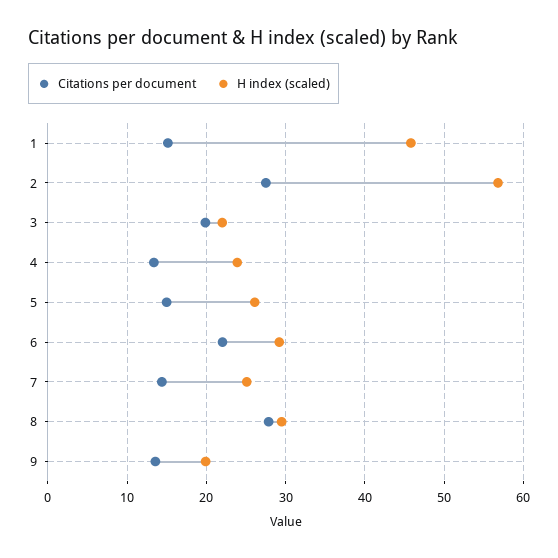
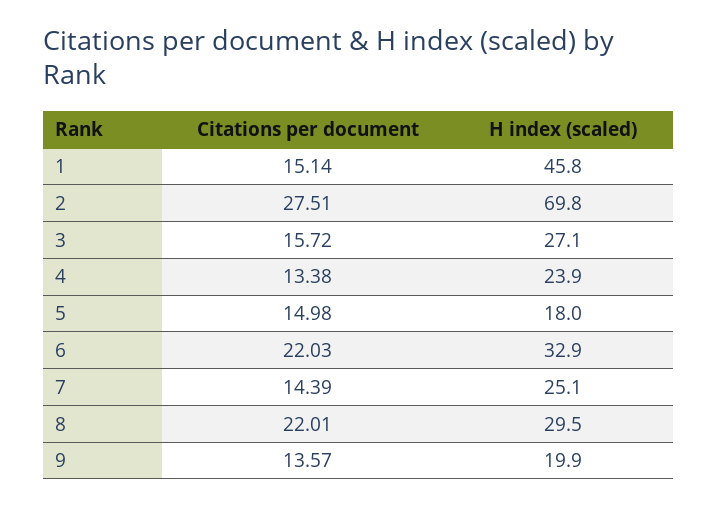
  {
    "Citations per document": {
      "1": 15.14,
      "2": 27.51,
-     "3": 20,
+     "3": 15.72,
      "4": 13.38,
      "5": 14.98,
      "6": 22.03,
      "7": 14.39,
-     "8": 28,
+     "8": 22.01,
      "9": 13.57
    },
    "H index (scaled)": {
      "1": 45.8,
-     "2": 57,
+     "2": 69.8,
-     "3": 22,
+     "3": 27.1,
      "4": 23.9,
-     "5": 26,
+     "5": 18,
-     "6": 29,
+     "6": 32.9,
      "7": 25.1,
      "8": 29.5,
      "9": 19.9
    }
  }

